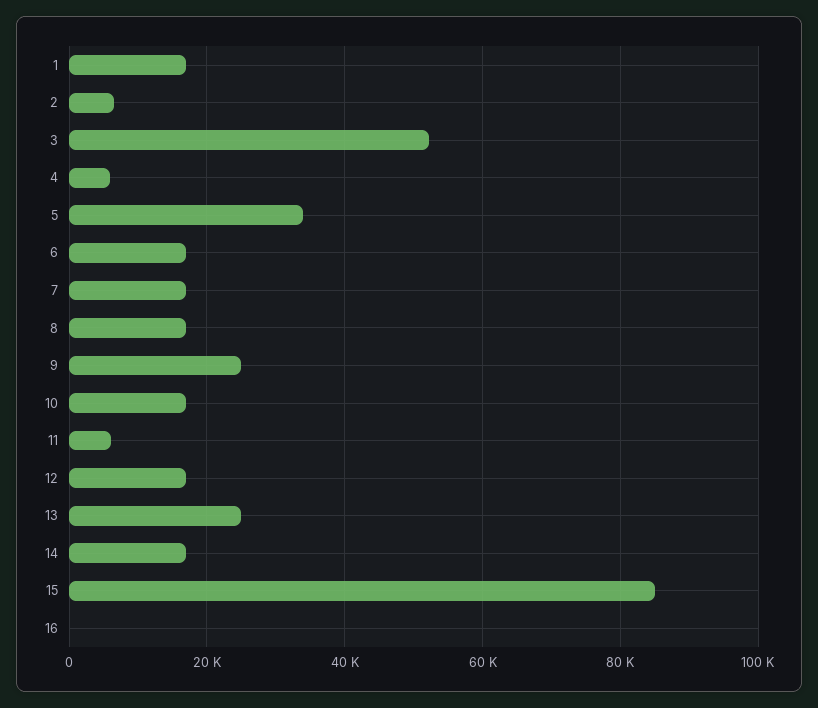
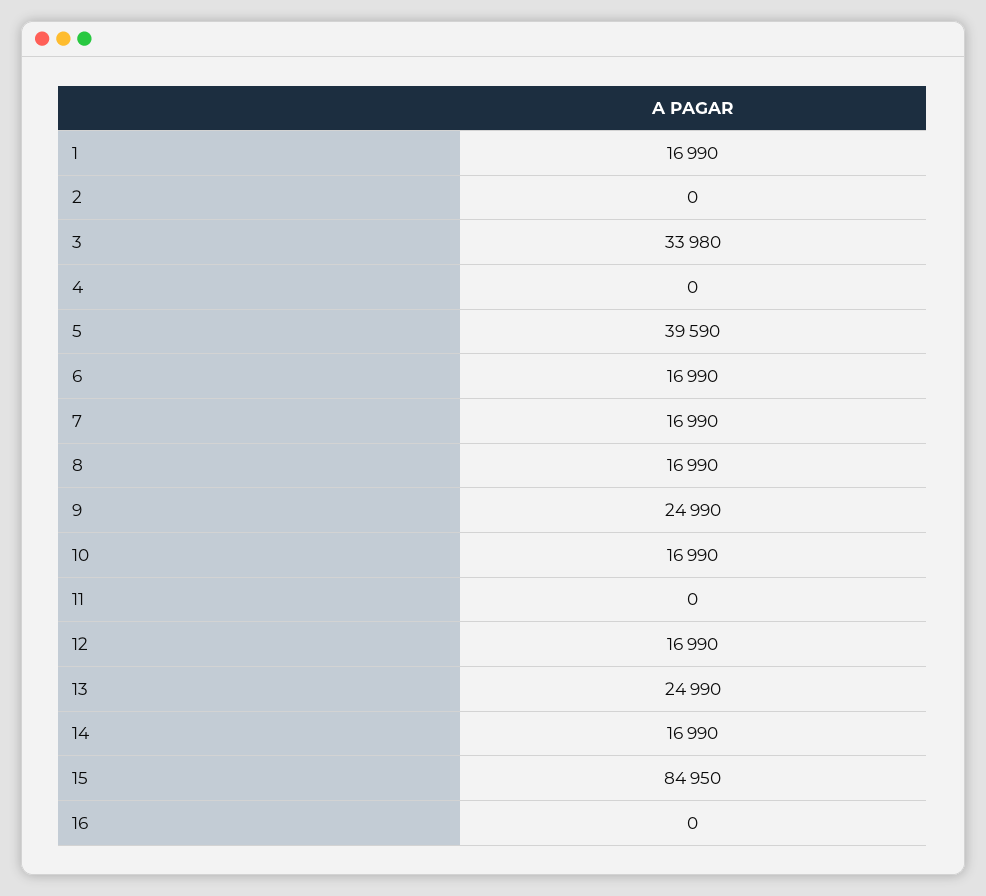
  {
    "1": 16990,
-   "2": 6000,
+   "2": 0,
-   "3": 52000,
+   "3": 33980,
-   "4": 6000,
+   "4": 0,
-   "5": 34000,
+   "5": 39590,
    "6": 16990,
    "7": 16990,
    "8": 16990,
    "9": 24990,
    "10": 16990,
-   "11": 6000,
+   "11": 0,
    "12": 16990,
    "13": 24990,
    "14": 16990,
    "15": 84950,
    "16": 0
  }

